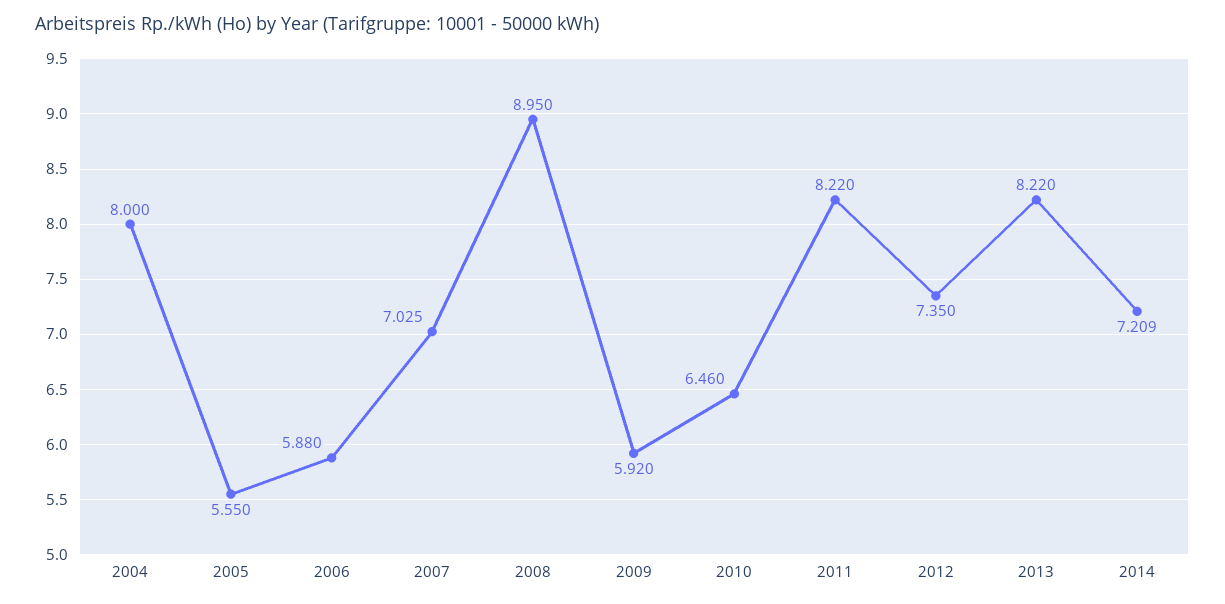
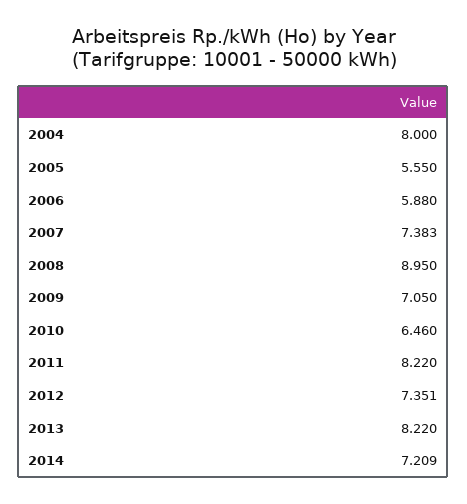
  {
    "2004": 8,
    "2005": 5.55,
    "2006": 5.88,
-   "2007": 7.025,
+   "2007": 7.383,
    "2008": 8.95,
-   "2009": 5.92,
+   "2009": 7.05,
    "2010": 6.46,
    "2011": 8.22,
-   "2012": 7.35,
+   "2012": 7.351,
    "2013": 8.22,
    "2014": 7.209
  }

